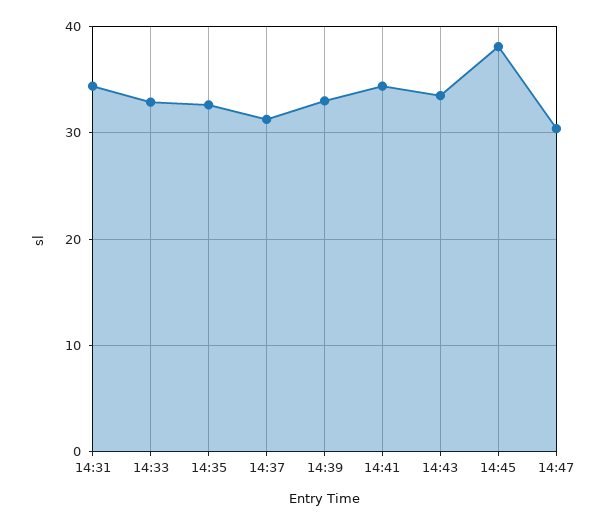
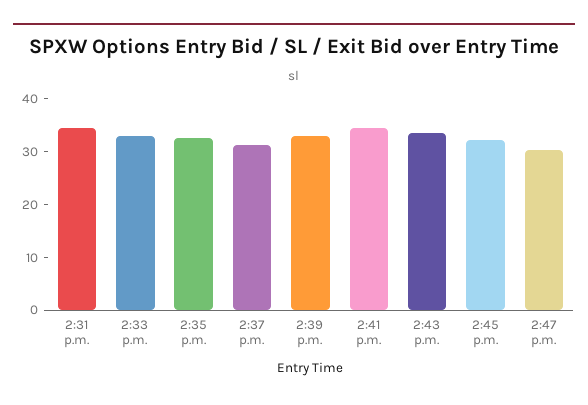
  {
    "14:31": 34,
    "14:33": 33,
    "14:35": 33,
    "14:37": 31,
    "14:39": 33,
    "14:41": 34,
    "14:43": 34,
-   "14:45": 38,
+   "14:45": 32,
    "14:47": 30
  }

